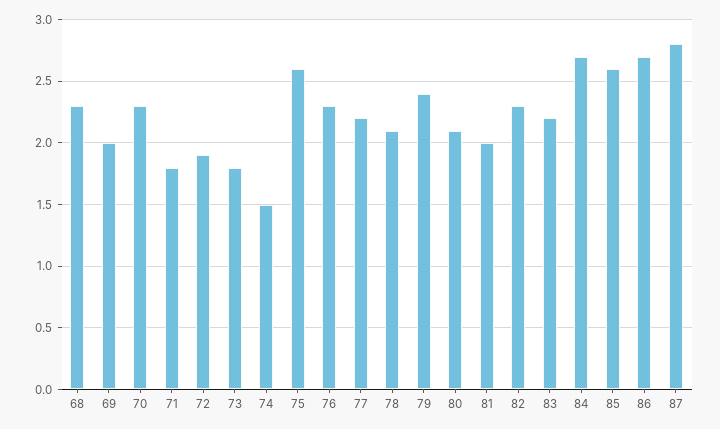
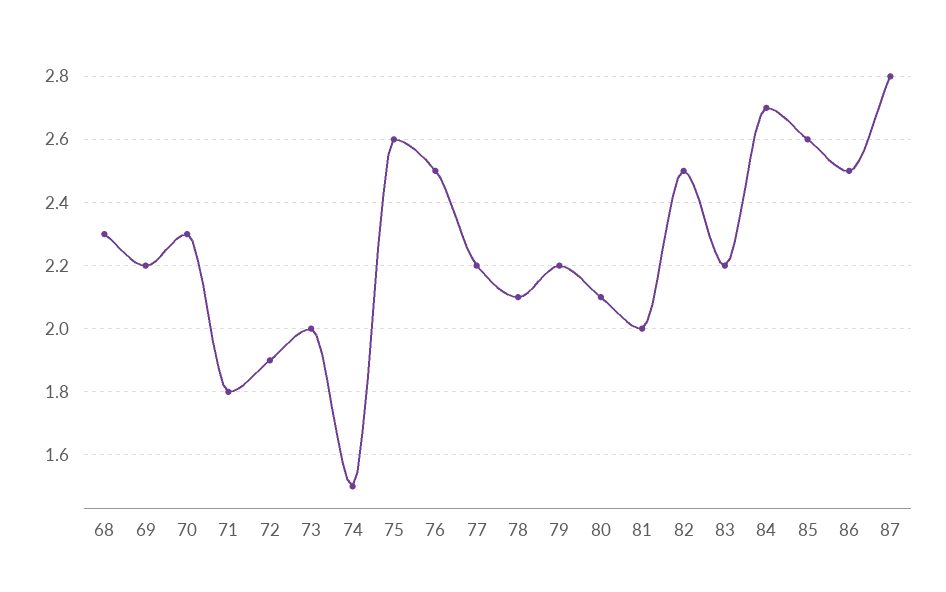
  {
    "68": 2.3,
-   "69": 2,
+   "69": 2.2,
    "70": 2.3,
    "71": 1.8,
    "72": 1.9,
-   "73": 1.8,
+   "73": 2,
    "74": 1.5,
    "75": 2.6,
-   "76": 2.3,
+   "76": 2.5,
    "77": 2.2,
    "78": 2.1,
-   "79": 2.4,
+   "79": 2.2,
    "80": 2.1,
    "81": 2,
-   "82": 2.3,
+   "82": 2.5,
    "83": 2.2,
    "84": 2.7,
    "85": 2.6,
-   "86": 2.7,
+   "86": 2.5,
    "87": 2.8
  }

